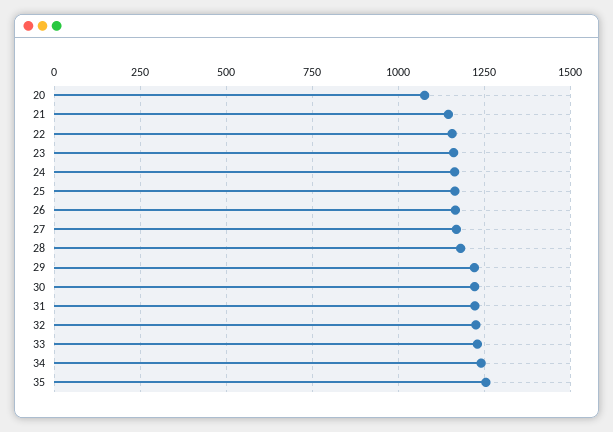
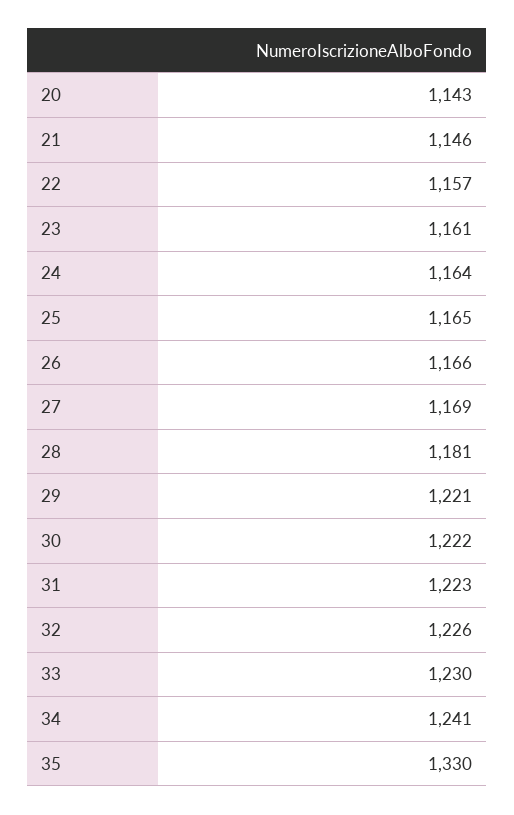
  {
-   "20": 1075,
+   "20": 1143,
    "21": 1146,
    "22": 1157,
    "23": 1161,
    "24": 1164,
    "25": 1165,
    "26": 1166,
    "27": 1169,
    "28": 1181,
    "29": 1221,
    "30": 1222,
    "31": 1223,
    "32": 1226,
    "33": 1230,
    "34": 1241,
-   "35": 1250
+   "35": 1330
  }

